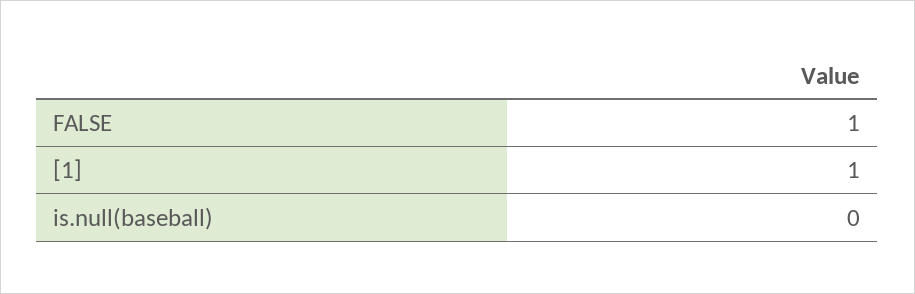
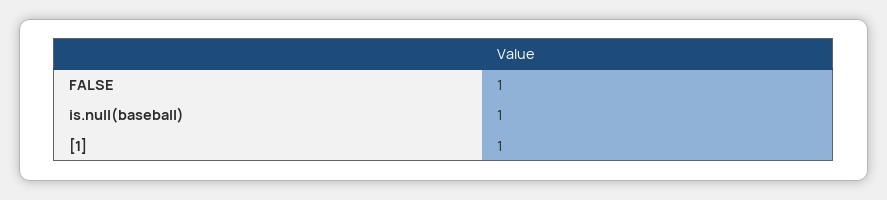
  {
    "FALSE": 1,
    "[1]": 1,
-   "is.null(baseball)": 0
+   "is.null(baseball)": 1
  }

